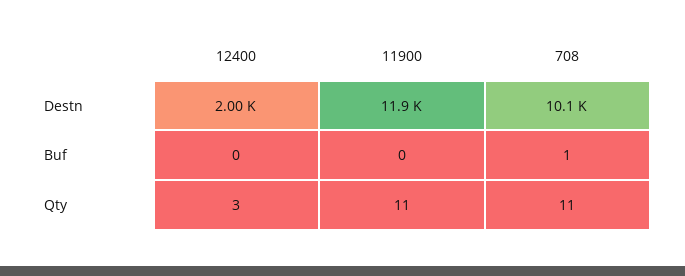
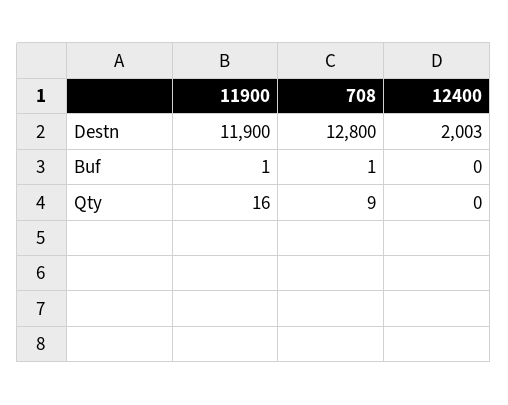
  {
    "12400": {
      "Destn": 2003,
      "Buf": 0,
-     "Qty": 3
+     "Qty": 0
    },
    "11900": {
      "Destn": 11900,
-     "Buf": 0,
+     "Buf": 1,
-     "Qty": 11
+     "Qty": 16
    },
    "708": {
-     "Destn": 10100,
+     "Destn": 12800,
      "Buf": 1,
-     "Qty": 11
+     "Qty": 9
    }
  }

